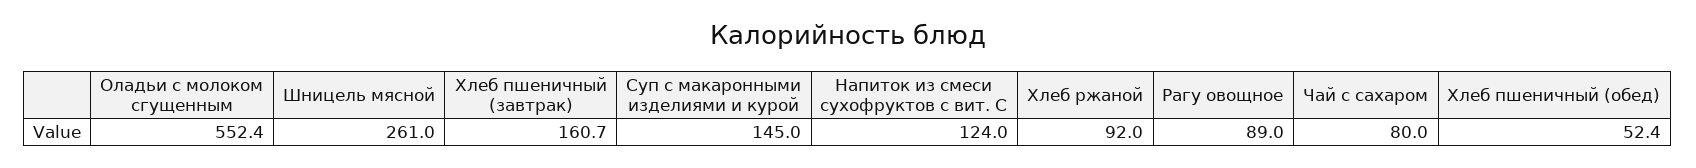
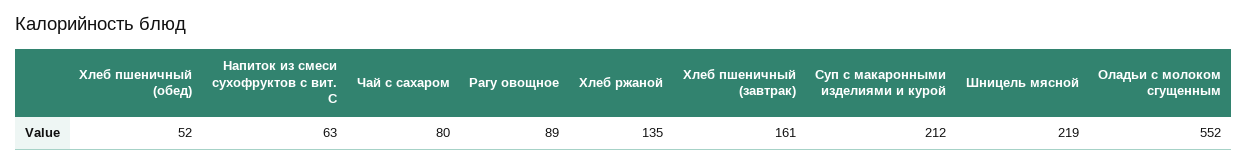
  {
    "Оладьи с молоком сгущенным": 552.4,
-   "Шницель мясной": 261,
+   "Шницель мясной": 219,
    "Хлеб пшеничный (завтрак)": 160.7,
-   "Суп с макаронными изделиями и курой": 145,
+   "Суп с макаронными изделиями и курой": 212,
-   "Напиток из смеси сухофруктов с вит. С": 124,
+   "Напиток из смеси сухофруктов с вит. С": 63,
-   "Хлеб ржаной": 92,
+   "Хлеб ржаной": 135,
    "Рагу овощное": 89,
    "Чай с сахаром": 80,
    "Хлеб пшеничный (обед)": 52.4
  }

